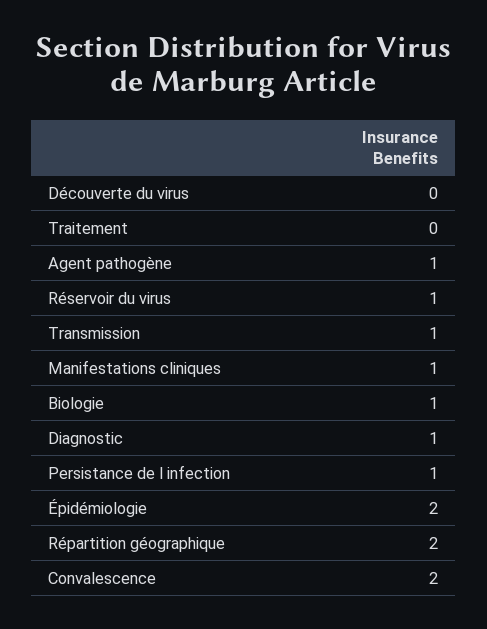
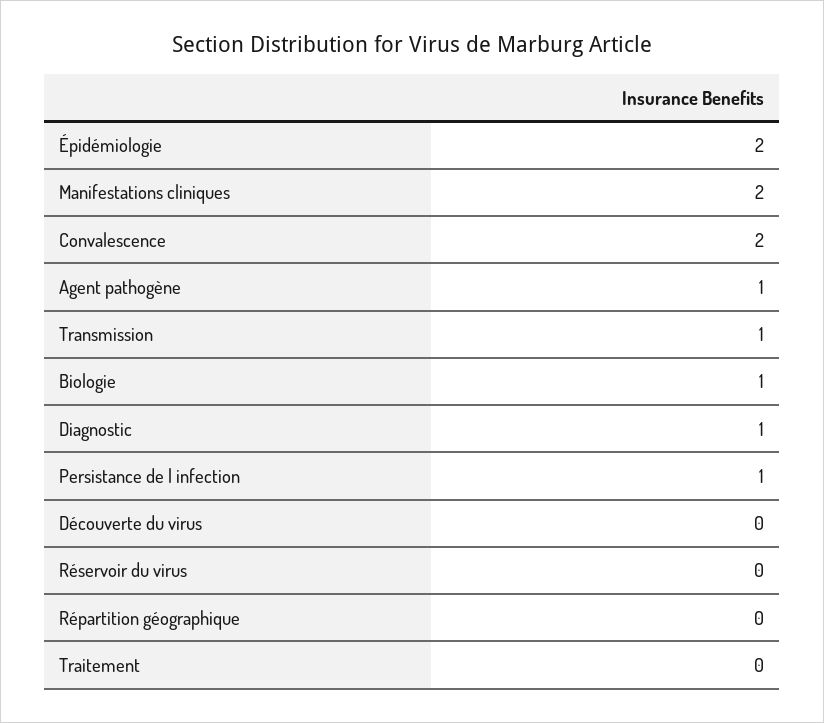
  {
    "Découverte du virus": 0,
    "Traitement": 0,
    "Agent pathogène": 1,
-   "Réservoir du virus": 1,
+   "Réservoir du virus": 0,
    "Transmission": 1,
-   "Manifestations cliniques": 1,
+   "Manifestations cliniques": 2,
    "Biologie": 1,
    "Diagnostic": 1,
    "Persistance de l infection": 1,
    "Épidémiologie": 2,
-   "Répartition géographique": 2,
+   "Répartition géographique": 0,
    "Convalescence": 2
  }

